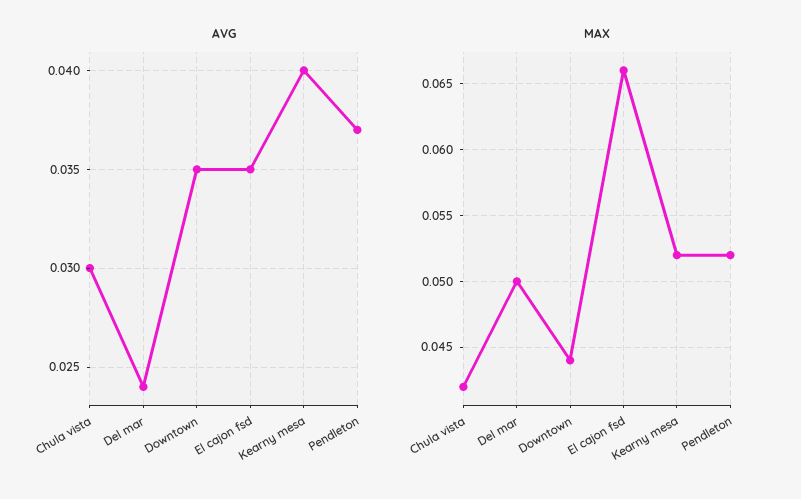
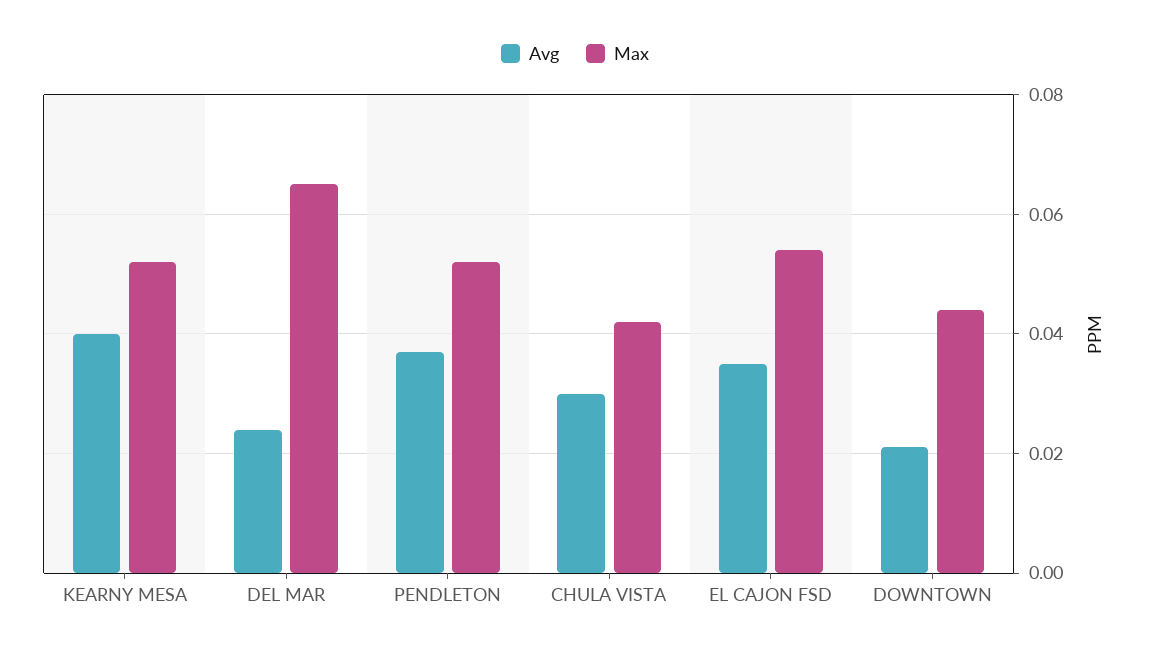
  {
    "AVG": {
      "Chula vista": 0.03,
      "Del mar": 0.024,
-     "Downtown": 0.035,
+     "Downtown": 0.02,
      "El cajon fsd": 0.035,
      "Kearny mesa": 0.04,
      "Pendleton": 0.037
    },
    "MAX": {
      "Chula vista": 0.042,
-     "Del mar": 0.05,
+     "Del mar": 0.065,
      "Downtown": 0.044,
-     "El cajon fsd": 0.066,
+     "El cajon fsd": 0.055,
      "Kearny mesa": 0.052,
      "Pendleton": 0.052
    }
  }

